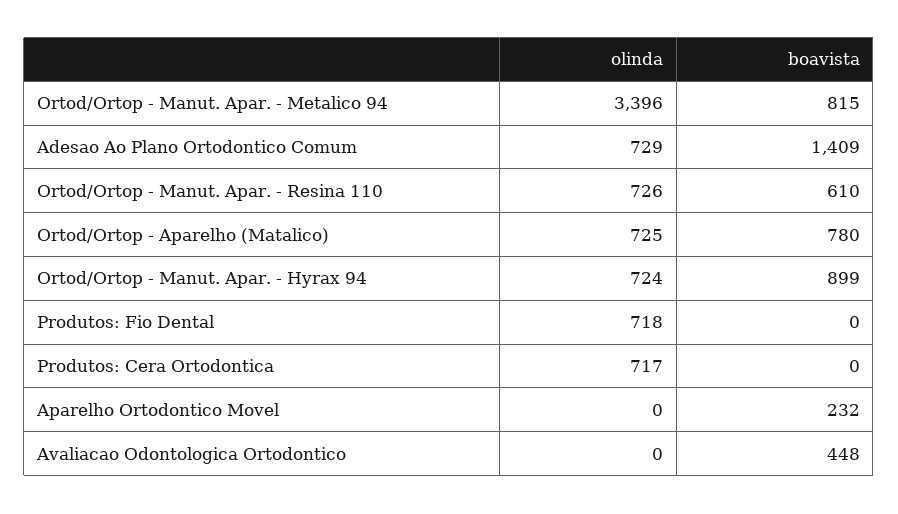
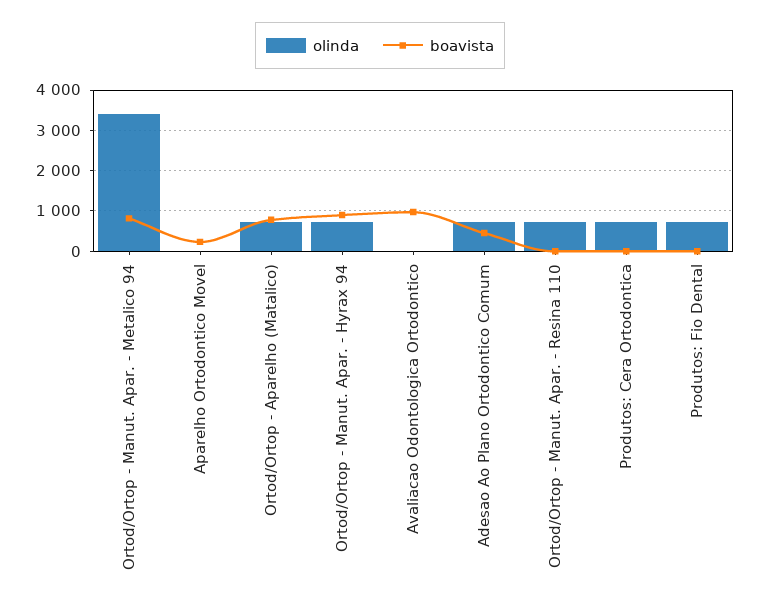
  {
    "olinda": {
      "Ortod/Ortop - Manut. Apar. - Metalico 94": 3396,
      "Adesao Ao Plano Ortodontico Comum": 729,
      "Ortod/Ortop - Manut. Apar. - Resina 110": 726,
      "Ortod/Ortop - Aparelho (Matalico)": 725,
      "Ortod/Ortop - Manut. Apar. - Hyrax 94": 724,
      "Produtos: Fio Dental": 718,
      "Produtos: Cera Ortodontica": 717,
      "Aparelho Ortodontico Movel": 0,
      "Avaliacao Odontologica Ortodontico": 0
    },
    "boavista": {
      "Ortod/Ortop - Manut. Apar. - Metalico 94": 815,
-     "Adesao Ao Plano Ortodontico Comum": 1409,
+     "Adesao Ao Plano Ortodontico Comum": 400,
-     "Ortod/Ortop - Manut. Apar. - Resina 110": 610,
+     "Ortod/Ortop - Manut. Apar. - Resina 110": 0,
      "Ortod/Ortop - Aparelho (Matalico)": 780,
      "Ortod/Ortop - Manut. Apar. - Hyrax 94": 899,
      "Produtos: Fio Dental": 0,
      "Produtos: Cera Ortodontica": 0,
      "Aparelho Ortodontico Movel": 232,
-     "Avaliacao Odontologica Ortodontico": 448
+     "Avaliacao Odontologica Ortodontico": 1000
    }
  }

